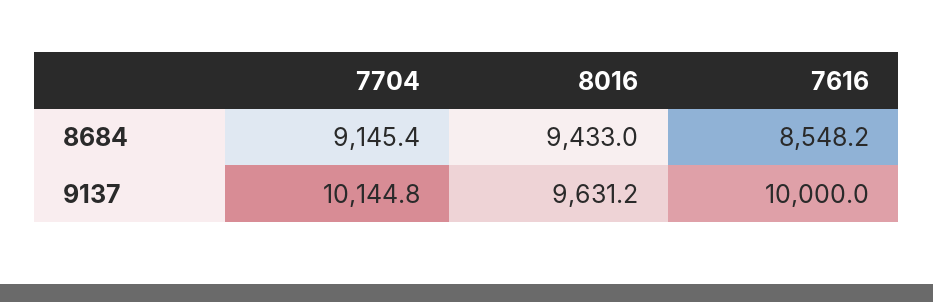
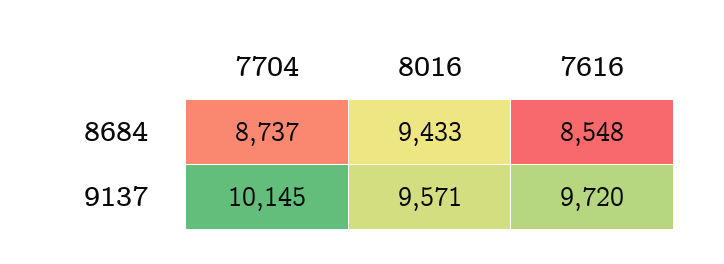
  {
    "7704": {
-     "8684": 9145.4,
+     "8684": 8737,
      "9137": 10144.8
    },
    "8016": {
      "8684": 9433,
-     "9137": 9631.2
+     "9137": 9571
    },
    "7616": {
      "8684": 8548.2,
-     "9137": 10000
+     "9137": 9720
    }
  }

